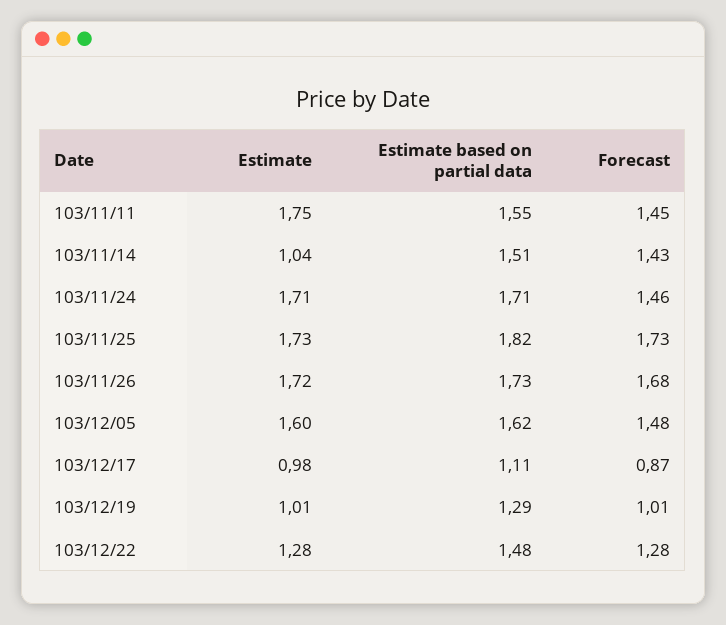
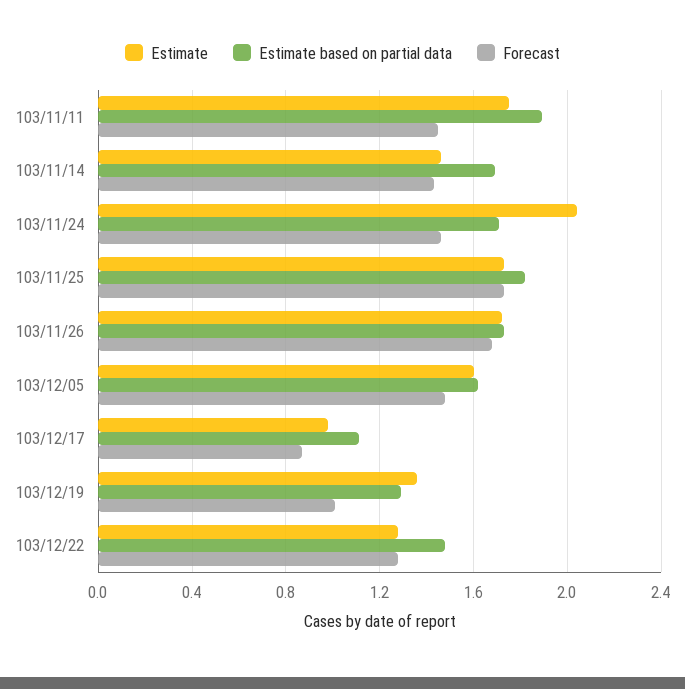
  {
    "Estimate": {
      "103/11/11": 1.75,
-     "103/11/14": 1.04,
+     "103/11/14": 1.45,
-     "103/11/24": 1.71,
+     "103/11/24": 2.05,
      "103/11/25": 1.73,
      "103/11/26": 1.72,
      "103/12/05": 1.6,
      "103/12/17": 0.98,
-     "103/12/19": 1.01,
+     "103/12/19": 1.35,
      "103/12/22": 1.28
    },
    "Estimate based on partial data": {
-     "103/11/11": 1.55,
+     "103/11/11": 1.9,
-     "103/11/14": 1.51,
+     "103/11/14": 1.7,
      "103/11/24": 1.71,
      "103/11/25": 1.82,
      "103/11/26": 1.73,
      "103/12/05": 1.62,
      "103/12/17": 1.11,
      "103/12/19": 1.29,
      "103/12/22": 1.48
    },
    "Forecast": {
      "103/11/11": 1.45,
      "103/11/14": 1.43,
      "103/11/24": 1.46,
      "103/11/25": 1.73,
      "103/11/26": 1.68,
      "103/12/05": 1.48,
      "103/12/17": 0.87,
      "103/12/19": 1.01,
      "103/12/22": 1.28
    }
  }

